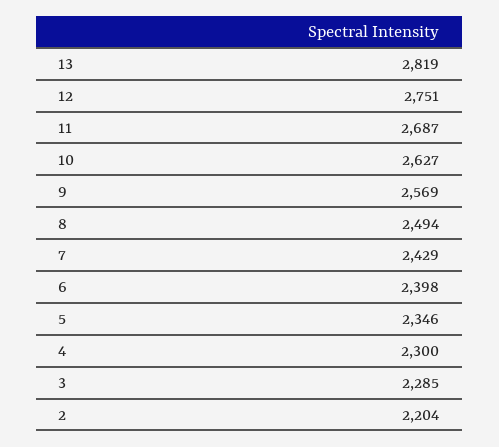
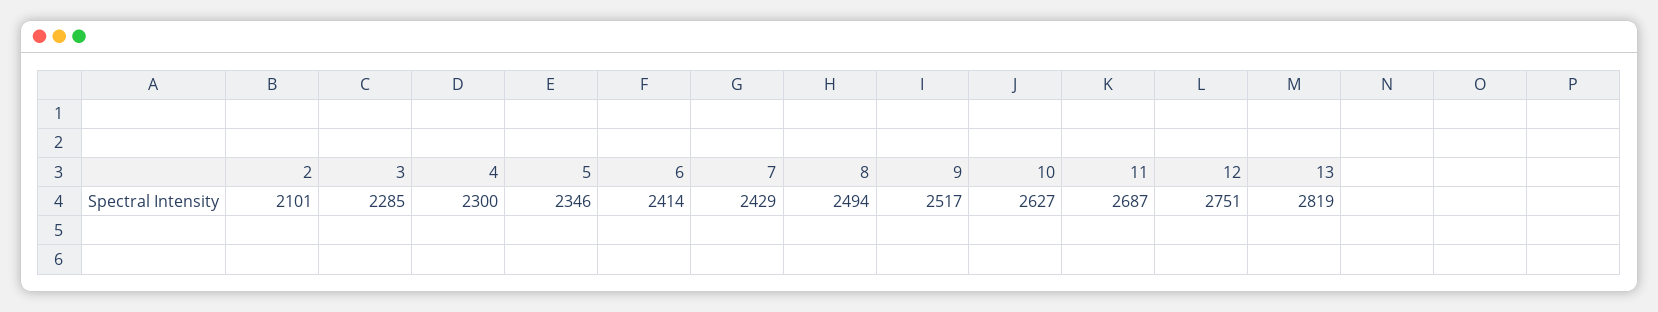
  {
    "13": 2819,
    "12": 2751,
    "11": 2687,
    "10": 2627,
-   "9": 2569,
+   "9": 2517,
    "8": 2494,
    "7": 2429,
-   "6": 2398,
+   "6": 2414,
    "5": 2346,
    "4": 2300,
    "3": 2285,
-   "2": 2204
+   "2": 2101
  }

